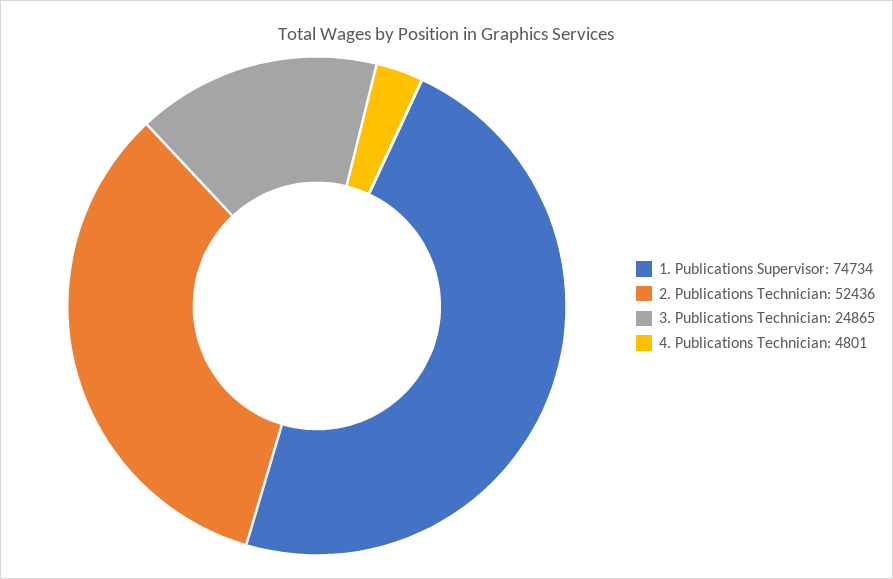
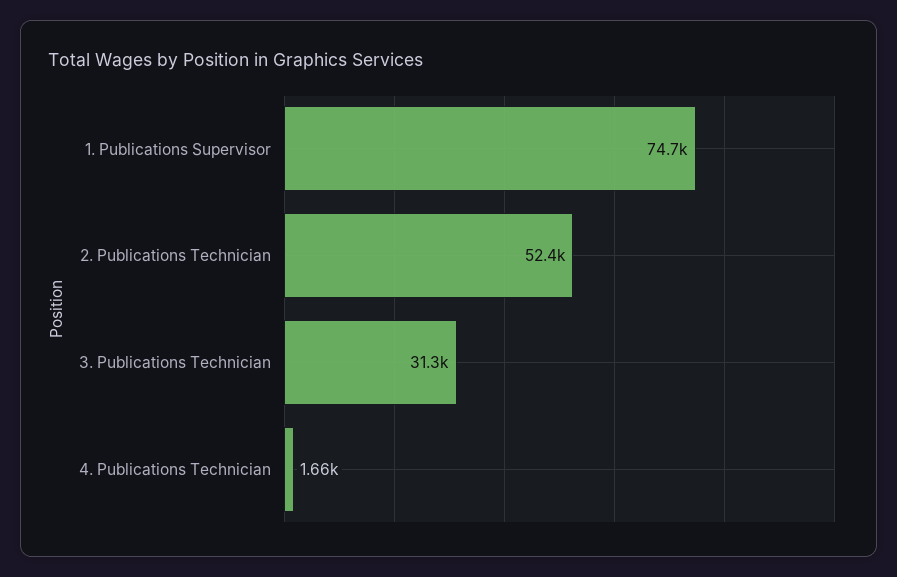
  {
    "1. Publications Supervisor": 74734,
    "2. Publications Technician": 52436,
-   "3. Publications Technician": 24865,
+   "3. Publications Technician": 31300,
-   "4. Publications Technician": 4801
+   "4. Publications Technician": 1660
  }

